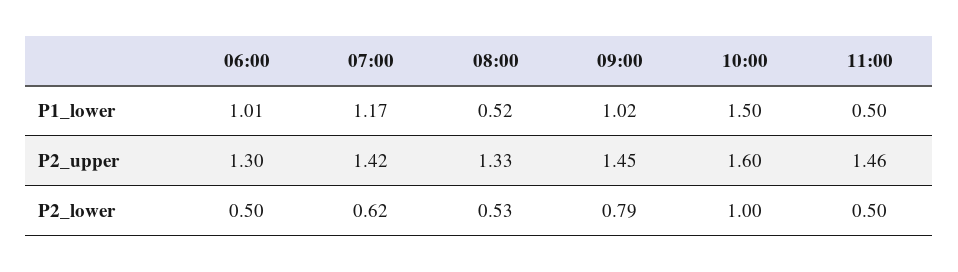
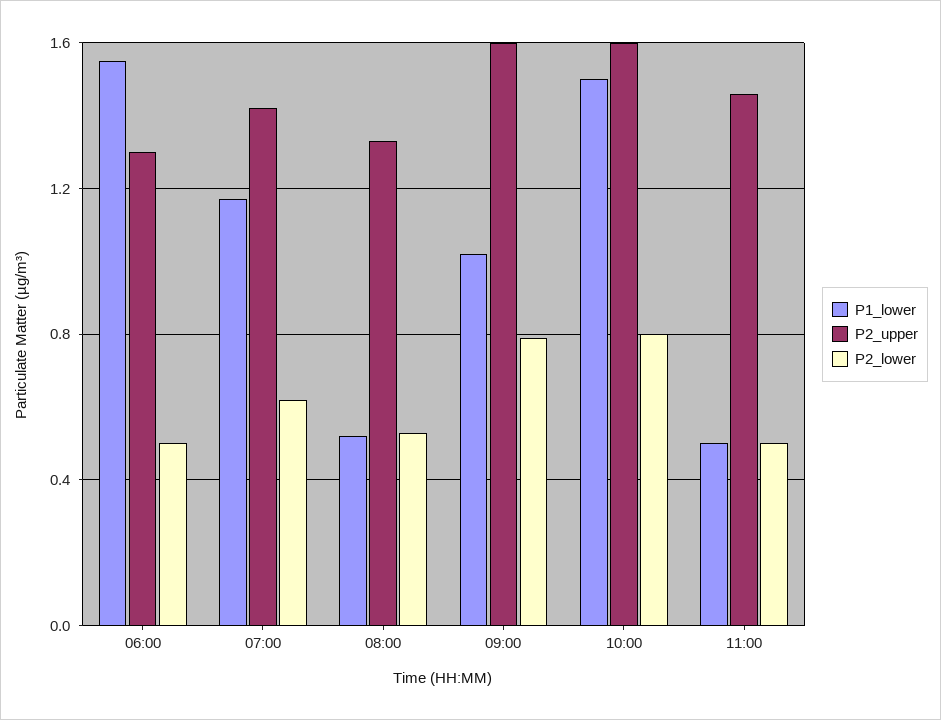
  {
    "P1_lower": {
-     "06:00": 1.01,
+     "06:00": 1.55,
      "07:00": 1.17,
      "08:00": 0.52,
      "09:00": 1.02,
      "10:00": 1.5,
      "11:00": 0.5
    },
    "P2_upper": {
      "06:00": 1.3,
      "07:00": 1.42,
      "08:00": 1.33,
-     "09:00": 1.45,
+     "09:00": 1.6,
      "10:00": 1.6,
      "11:00": 1.46
    },
    "P2_lower": {
      "06:00": 0.5,
      "07:00": 0.62,
      "08:00": 0.53,
      "09:00": 0.79,
-     "10:00": 1,
+     "10:00": 0.8,
      "11:00": 0.5
    }
  }

